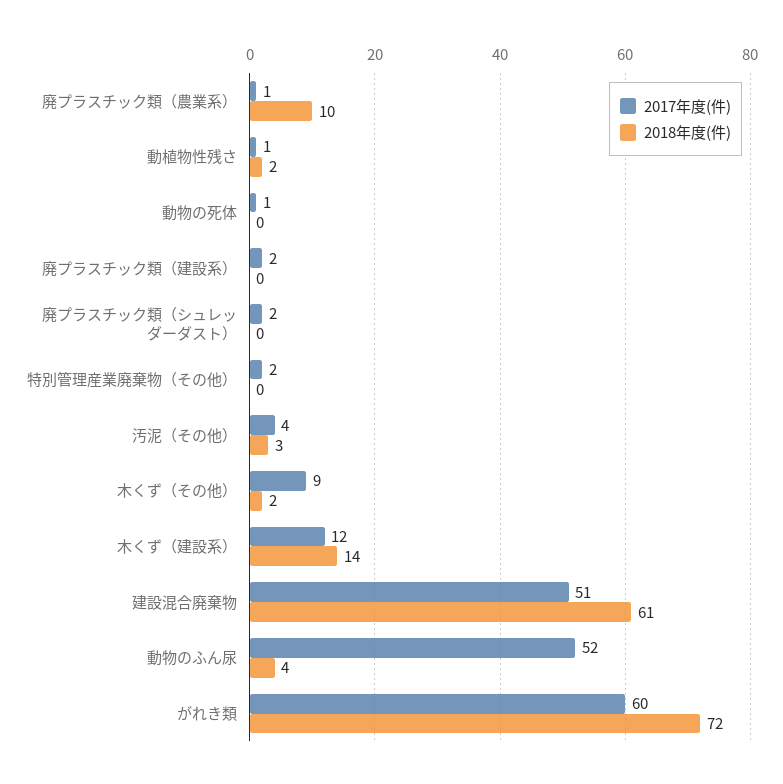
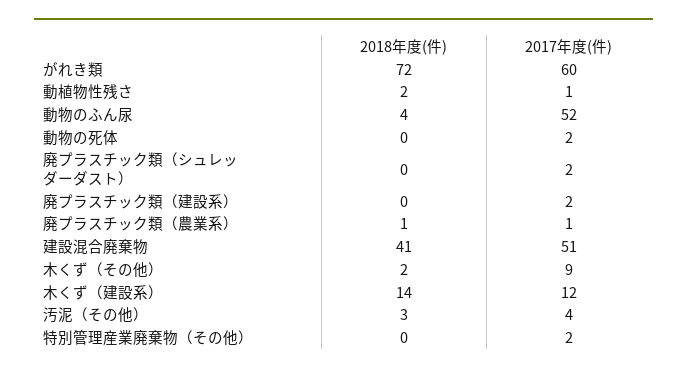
  {
    "2017年度(件)": {
      "廃プラスチック類（農業系）": 1,
      "動植物性残さ": 1,
-     "動物の死体": 1,
+     "動物の死体": 2,
      "廃プラスチック類（建設系）": 2,
      "廃プラスチック類（シュレッダーダスト）": 2,
      "特別管理産業廃棄物（その他）": 2,
      "汚泥（その他）": 4,
      "木くず（その他）": 9,
      "木くず（建設系）": 12,
      "建設混合廃棄物": 51,
      "動物のふん尿": 52,
      "がれき類": 60
    },
    "2018年度(件)": {
-     "廃プラスチック類（農業系）": 10,
+     "廃プラスチック類（農業系）": 1,
      "動植物性残さ": 2,
      "動物の死体": 0,
      "廃プラスチック類（建設系）": 0,
      "廃プラスチック類（シュレッダーダスト）": 0,
      "特別管理産業廃棄物（その他）": 0,
      "汚泥（その他）": 3,
      "木くず（その他）": 2,
      "木くず（建設系）": 14,
-     "建設混合廃棄物": 61,
+     "建設混合廃棄物": 41,
      "動物のふん尿": 4,
      "がれき類": 72
    }
  }

